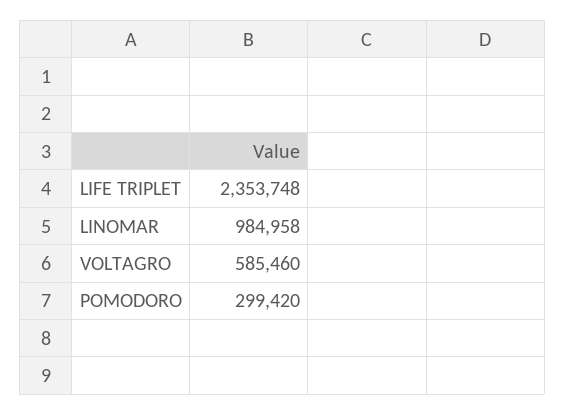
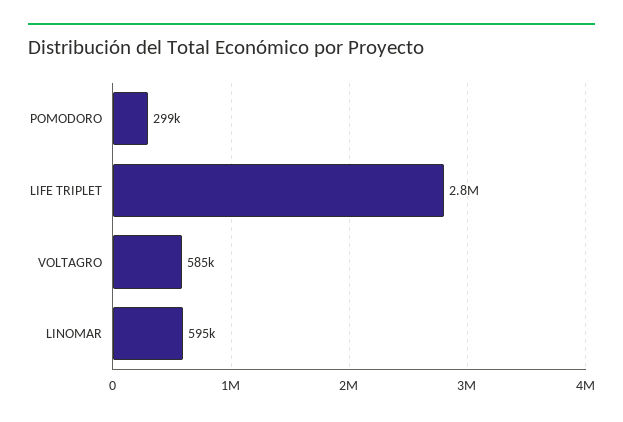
  {
-   "LIFE TRIPLET": 2353748,
+   "LIFE TRIPLET": 2800000,
-   "LINOMAR": 984958,
+   "LINOMAR": 595000,
    "VOLTAGRO": 585460,
    "POMODORO": 299420
  }

